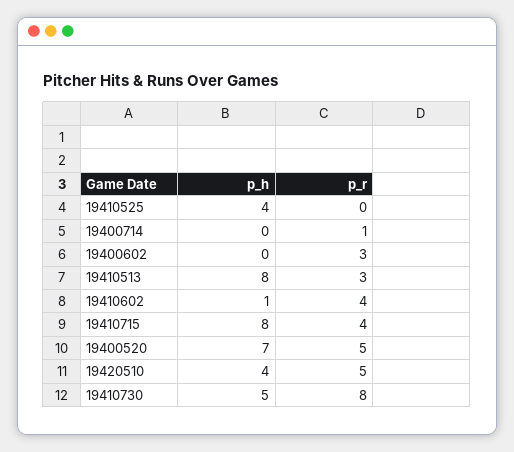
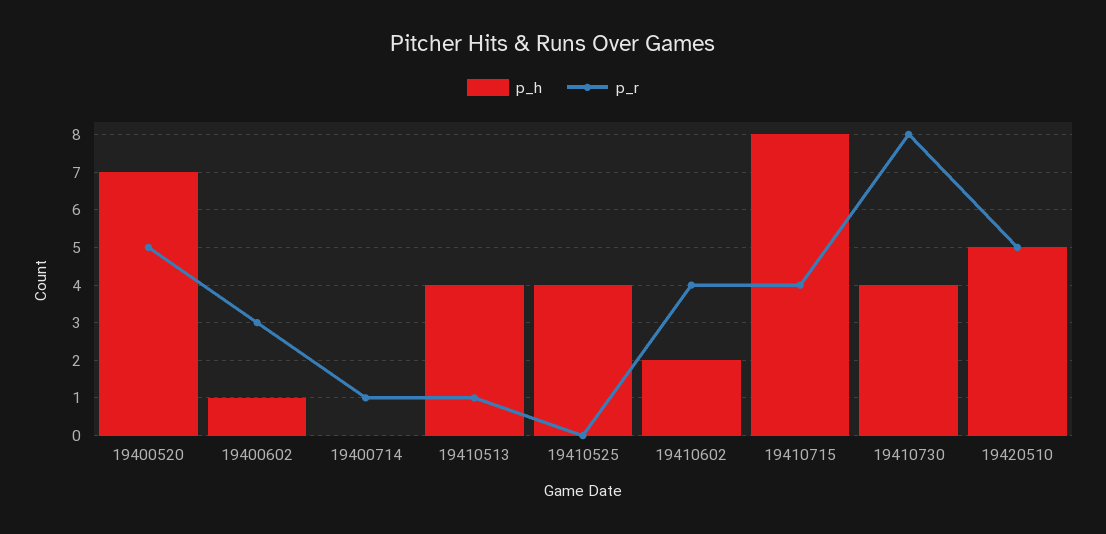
  {
    "p_h": {
      "19410525": 4,
      "19400714": 0,
-     "19400602": 0,
+     "19400602": 1,
-     "19410513": 8,
+     "19410513": 4,
-     "19410602": 1,
+     "19410602": 2,
      "19410715": 8,
      "19400520": 7,
-     "19420510": 4,
+     "19420510": 5,
-     "19410730": 5
+     "19410730": 4
    },
    "p_r": {
      "19410525": 0,
      "19400714": 1,
      "19400602": 3,
-     "19410513": 3,
+     "19410513": 1,
      "19410602": 4,
      "19410715": 4,
      "19400520": 5,
      "19420510": 5,
      "19410730": 8
    }
  }

